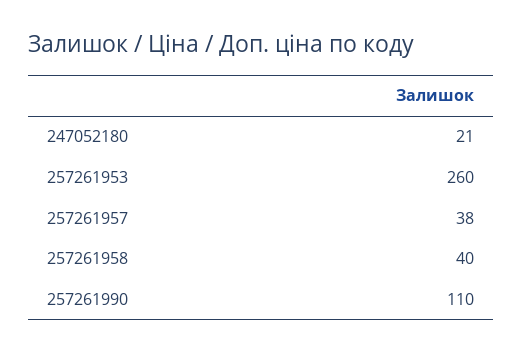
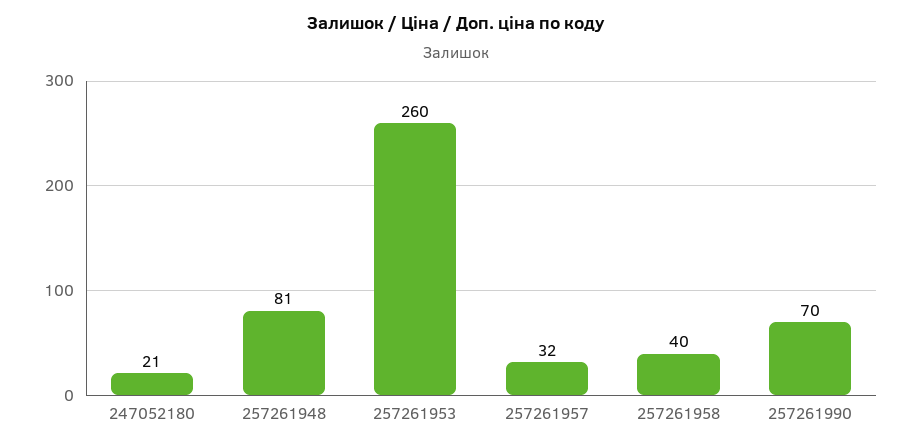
  {
    "247052180": 21,
    "257261953": 260,
-   "257261957": 38,
+   "257261957": 32,
    "257261958": 40,
-   "257261990": 110
+   "257261990": 70,
+   "257261948": 81
  }

